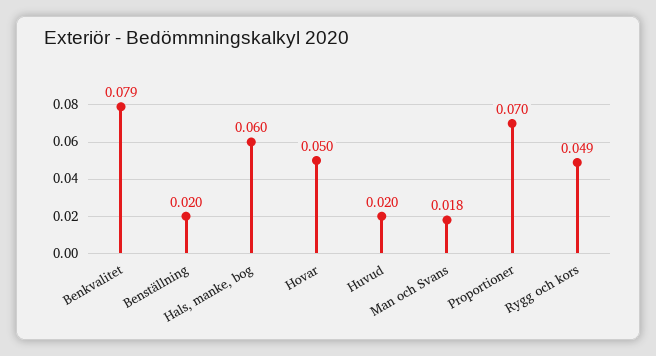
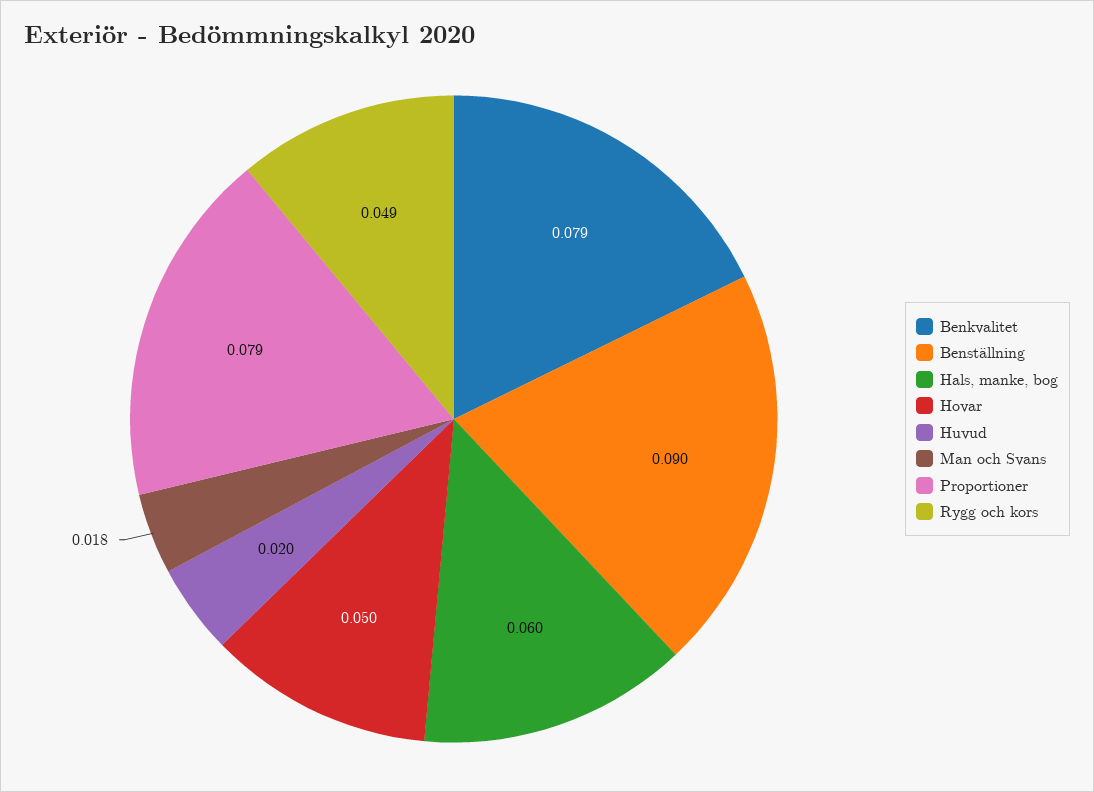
  {
    "Benkvalitet": 0.079,
-   "Benställning": 0.02,
+   "Benställning": 0.09,
    "Hals, manke, bog": 0.06,
    "Hovar": 0.05,
    "Huvud": 0.02,
    "Man och Svans": 0.018,
-   "Proportioner": 0.07,
+   "Proportioner": 0.079,
    "Rygg och kors": 0.049
  }

